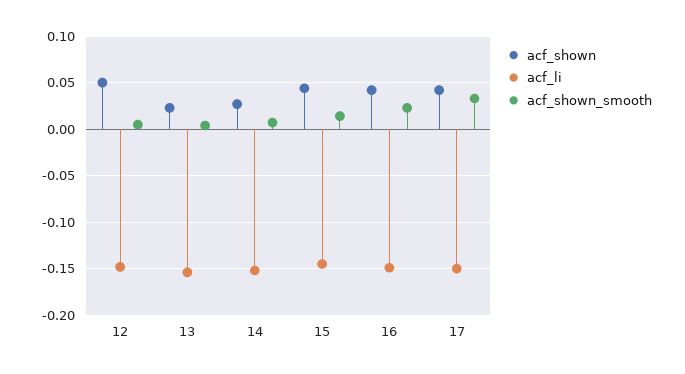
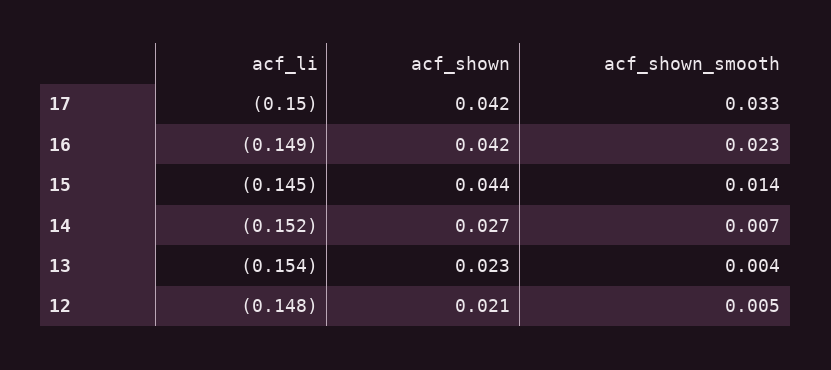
  {
    "acf_shown": {
-     "12": 0.05,
+     "12": 0.021,
      "13": 0.023,
      "14": 0.027,
      "15": 0.044,
      "16": 0.042,
      "17": 0.042
    },
    "acf_li": {
      "12": -0.148,
      "13": -0.154,
      "14": -0.152,
      "15": -0.145,
      "16": -0.149,
      "17": -0.15
    },
    "acf_shown_smooth": {
      "12": 0.005,
      "13": 0.004,
      "14": 0.007,
      "15": 0.014,
      "16": 0.023,
      "17": 0.033
    }
  }

